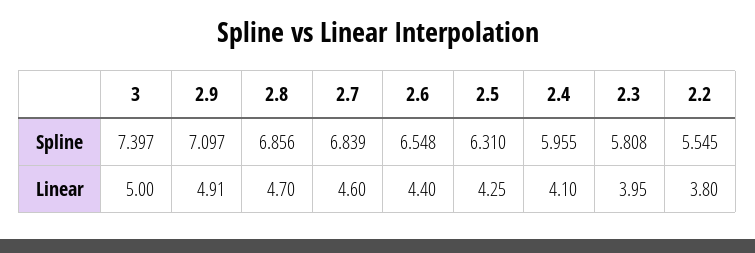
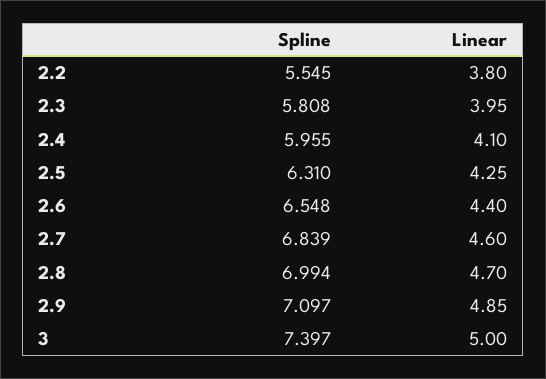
  {
    "3": {
      "Spline": 7.397,
      "Linear": 5
    },
    "2.9": {
      "Spline": 7.097,
-     "Linear": 4.91
+     "Linear": 4.85
    },
    "2.8": {
-     "Spline": 6.856,
+     "Spline": 6.994,
      "Linear": 4.7
    },
    "2.7": {
      "Spline": 6.839,
      "Linear": 4.6
    },
    "2.6": {
      "Spline": 6.548,
      "Linear": 4.4
    },
    "2.5": {
      "Spline": 6.31,
      "Linear": 4.25
    },
    "2.4": {
      "Spline": 5.955,
      "Linear": 4.1
    },
    "2.3": {
      "Spline": 5.808,
      "Linear": 3.95
    },
    "2.2": {
      "Spline": 5.545,
      "Linear": 3.8
    }
  }

